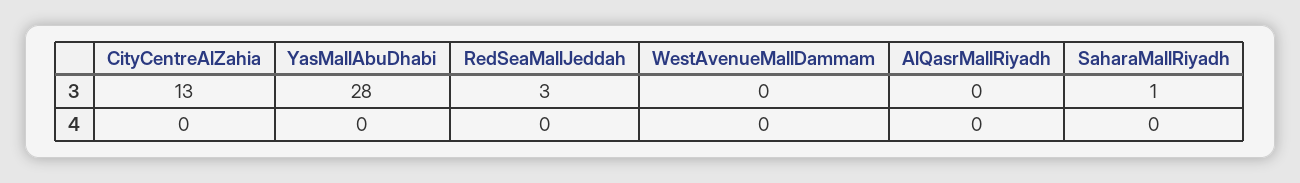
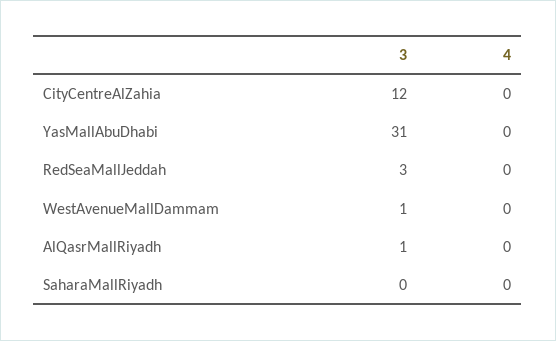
  {
    "CityCentreAlZahia": {
-     "3": 13,
+     "3": 12,
      "4": 0
    },
    "YasMallAbuDhabi": {
-     "3": 28,
+     "3": 31,
      "4": 0
    },
    "RedSeaMallJeddah": {
      "3": 3,
      "4": 0
    },
    "WestAvenueMallDammam": {
-     "3": 0,
+     "3": 1,
      "4": 0
    },
    "AlQasrMallRiyadh": {
-     "3": 0,
+     "3": 1,
      "4": 0
    },
    "SaharaMallRiyadh": {
-     "3": 1,
+     "3": 0,
      "4": 0
    }
  }

